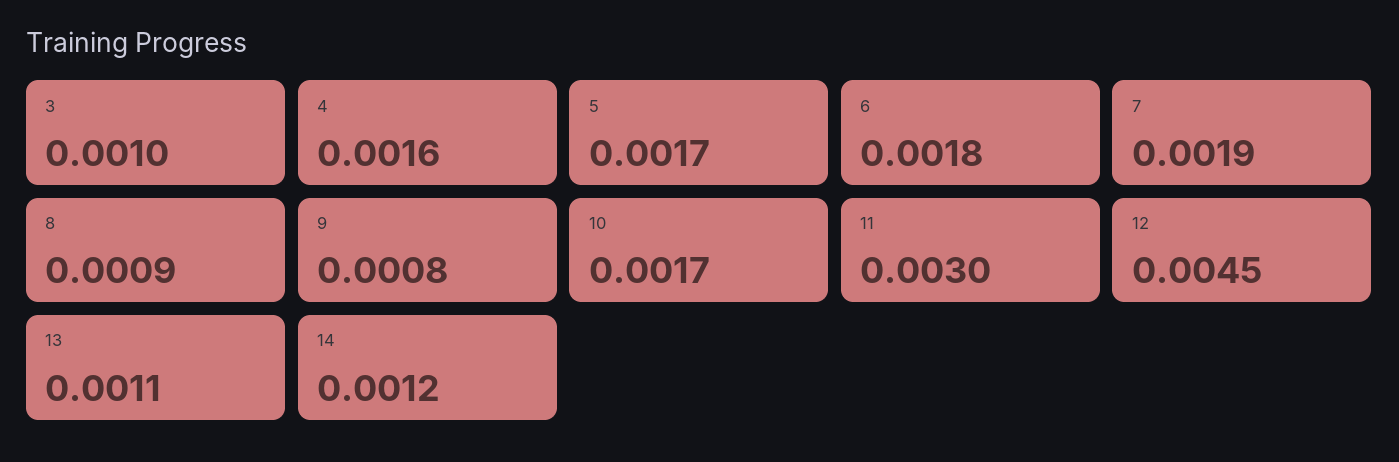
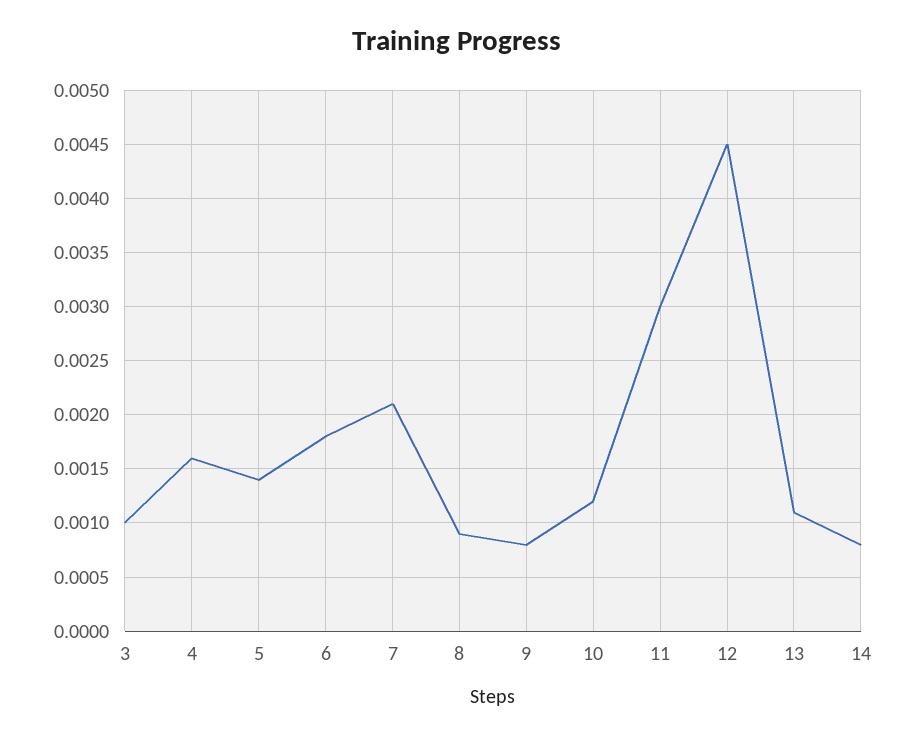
  {
    "3": 0.001,
    "4": 0.0016,
-   "5": 0.0017,
+   "5": 0.0014,
    "6": 0.0018,
-   "7": 0.0019,
+   "7": 0.0021,
    "8": 0.0009,
    "9": 0.0008,
-   "10": 0.0017,
+   "10": 0.0012,
    "11": 0.003,
    "12": 0.0045,
    "13": 0.0011,
-   "14": 0.0012
+   "14": 0.0008
  }

